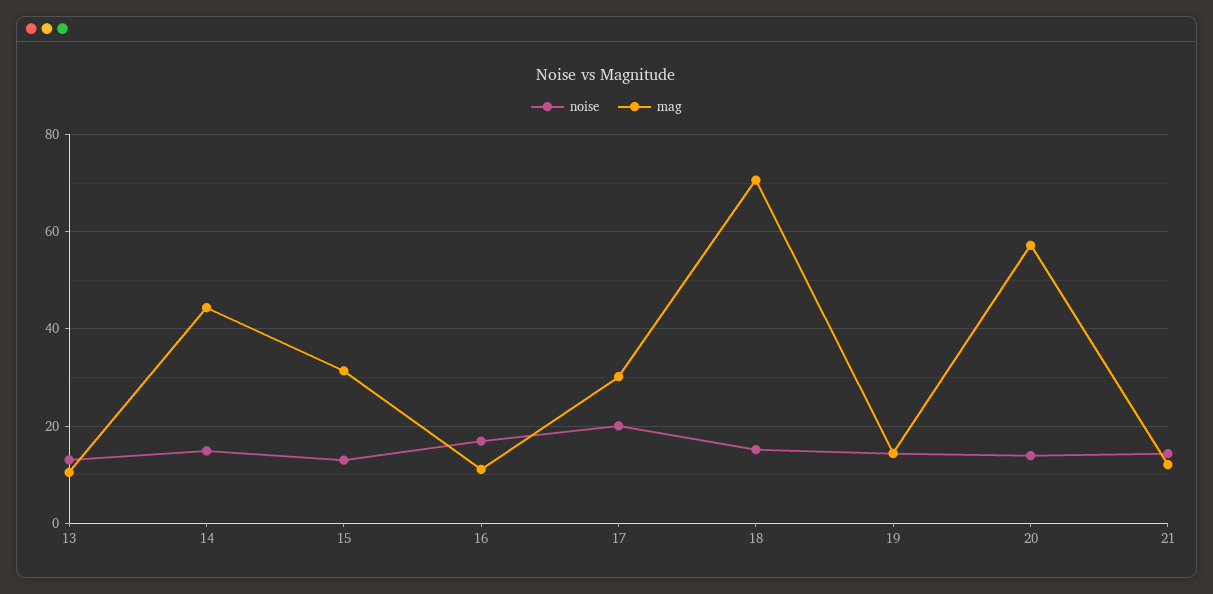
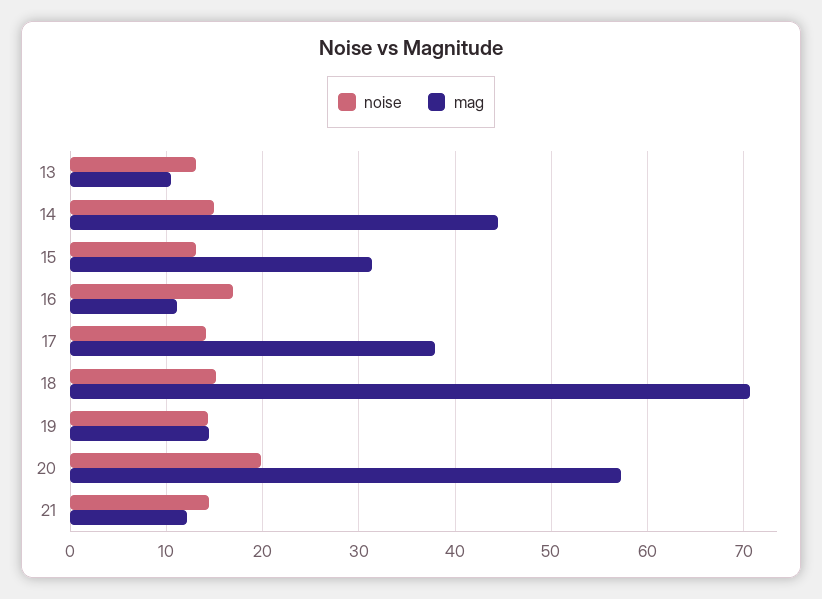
  {
    "noise": {
      "13": 13,
      "14": 15,
      "15": 13,
      "16": 17,
-     "17": 20,
+     "17": 14,
      "18": 15,
      "19": 14,
-     "20": 14,
+     "20": 20,
      "21": 14
    },
    "mag": {
      "13": 11,
      "14": 44,
      "15": 31,
      "16": 11,
-     "17": 30,
+     "17": 38,
      "18": 71,
      "19": 14,
      "20": 57,
      "21": 12
    }
  }

